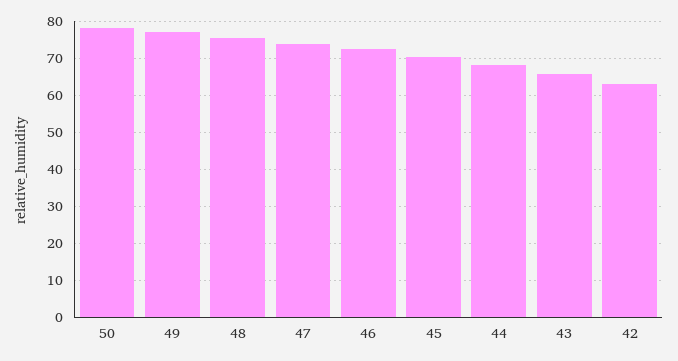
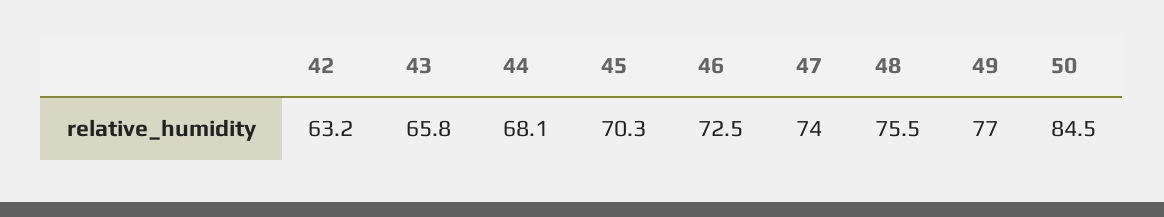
  {
-   "50": 78,
+   "50": 84.5,
    "49": 77,
    "48": 75.5,
    "47": 74,
    "46": 72.5,
    "45": 70.3,
    "44": 68.1,
    "43": 65.8,
    "42": 63.2
  }

